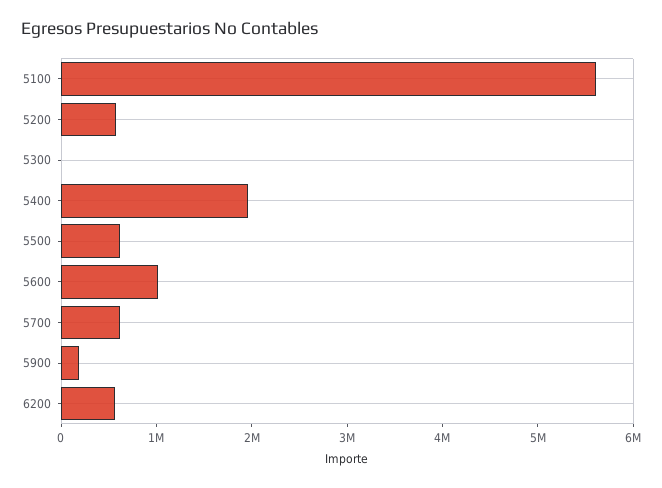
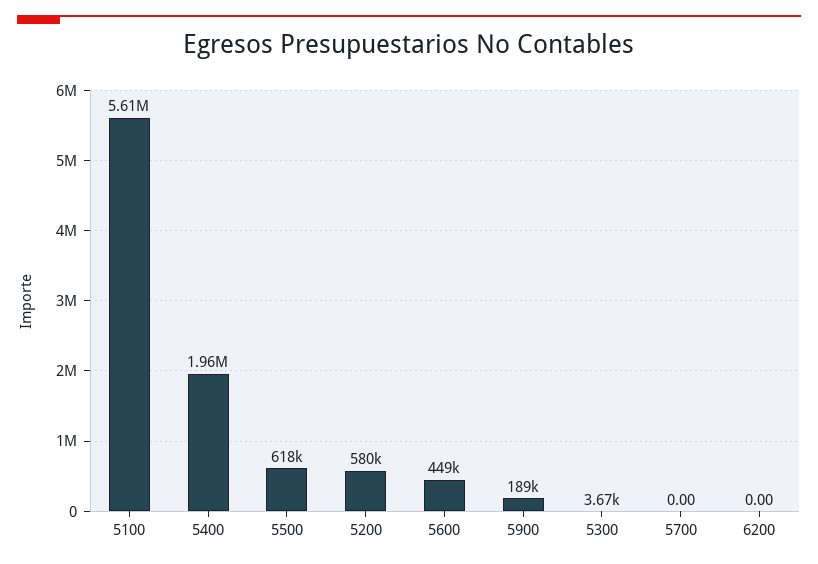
  {
    "5100": 5610000,
    "5200": 580000,
    "5300": 3670,
    "5400": 1960000,
    "5500": 618000,
-   "5600": 1000000,
+   "5600": 449000,
-   "5700": 600000,
+   "5700": 0,
    "5900": 189000,
-   "6200": 600000
+   "6200": 0
  }

